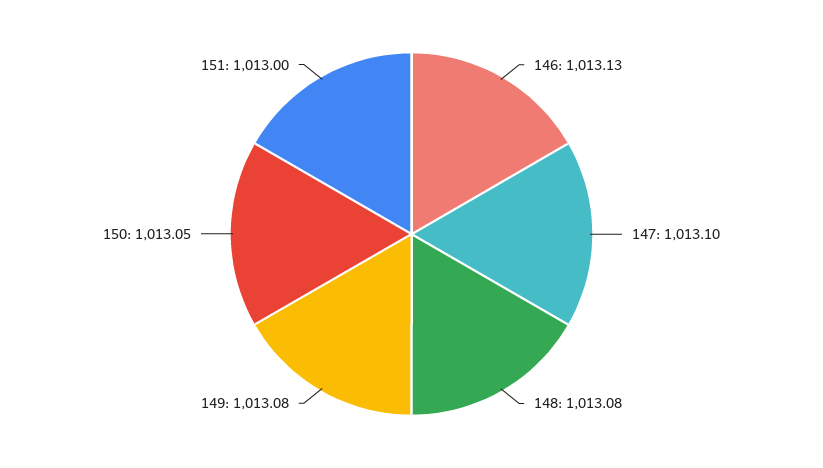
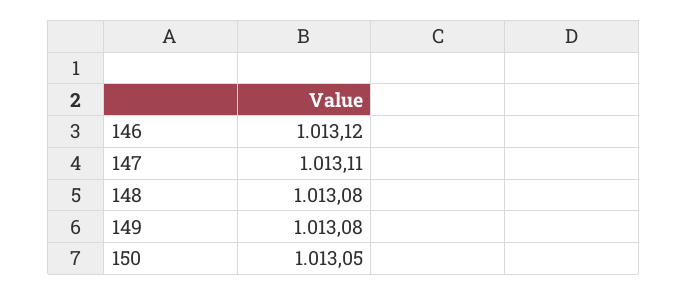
  {
-   "146": 1013.13,
+   "146": 1013.12,
-   "147": 1013.1,
+   "147": 1013.11,
    "148": 1013.08,
    "149": 1013.08,
-   "150": 1013.05,
+   "150": 1013.05
-   "151": 1013
  }

